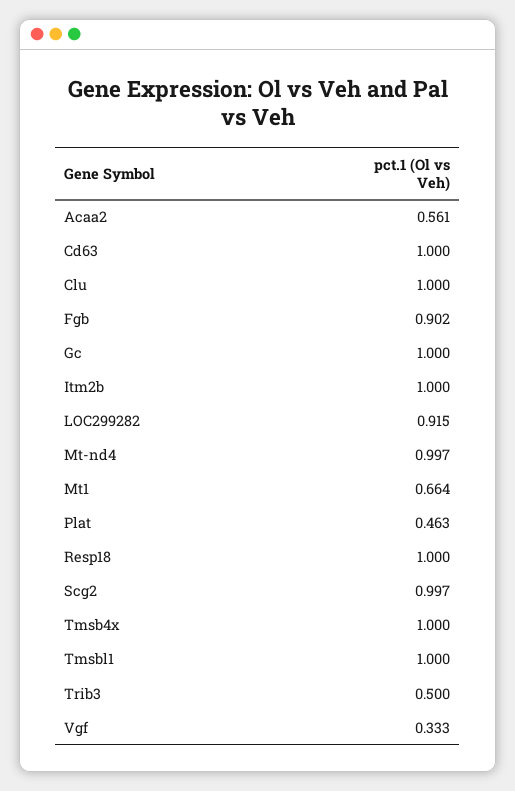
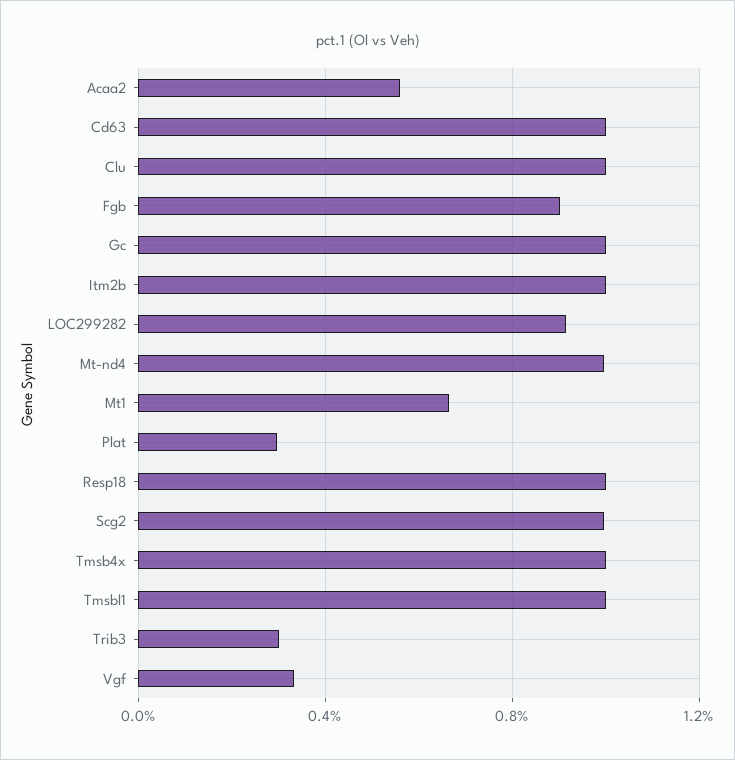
  {
    "Acaa2": 0.561,
    "Cd63": 1,
    "Clu": 1,
    "Fgb": 0.902,
    "Gc": 1,
    "Itm2b": 1,
    "LOC299282": 0.915,
    "Mt-nd4": 0.997,
    "Mt1": 0.664,
-   "Plat": 0.463,
+   "Plat": 0.3,
    "Resp18": 1,
    "Scg2": 0.997,
    "Tmsb4x": 1,
    "Tmsbl1": 1,
-   "Trib3": 0.5,
+   "Trib3": 0.3,
    "Vgf": 0.333
  }

